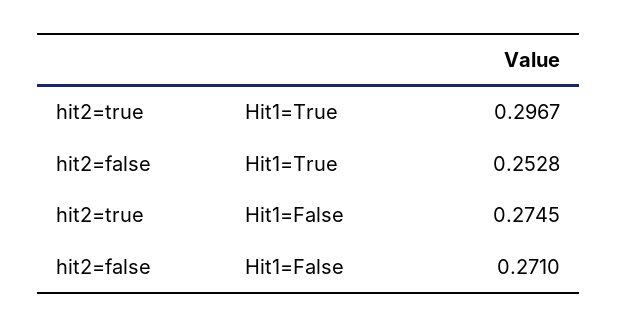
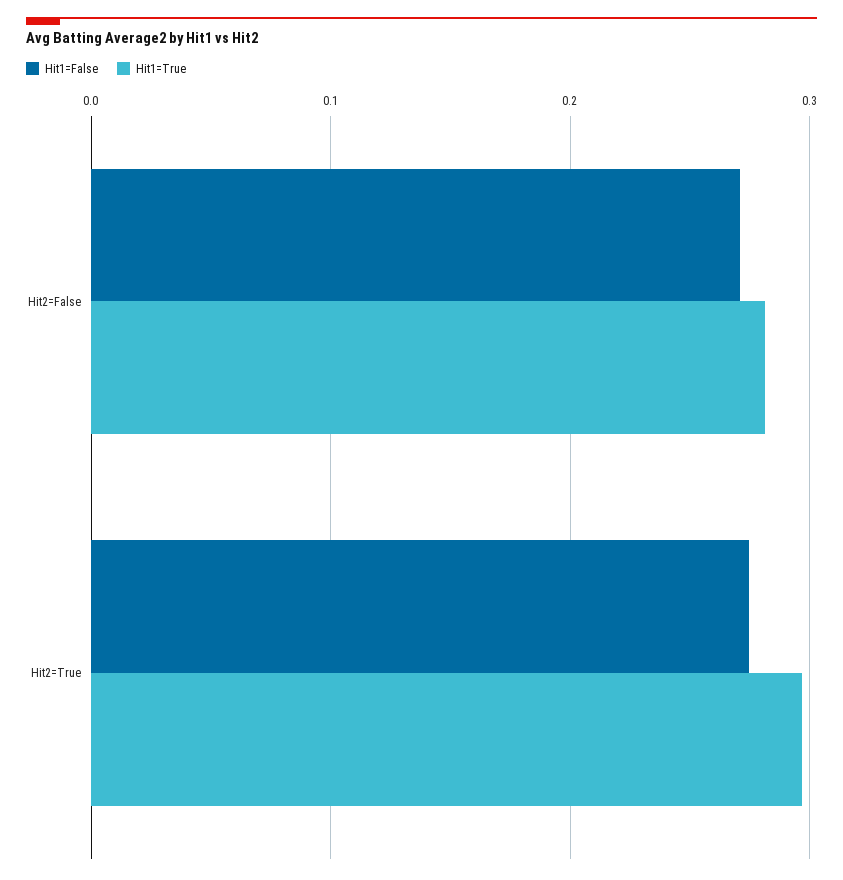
  {
    "Hit1=True": {
      "hit2=true": 0.2967,
-     "hit2=false": 0.2528
+     "hit2=false": 0.28
    },
    "Hit1=False": {
      "hit2=true": 0.2745,
      "hit2=false": 0.271
    }
  }

